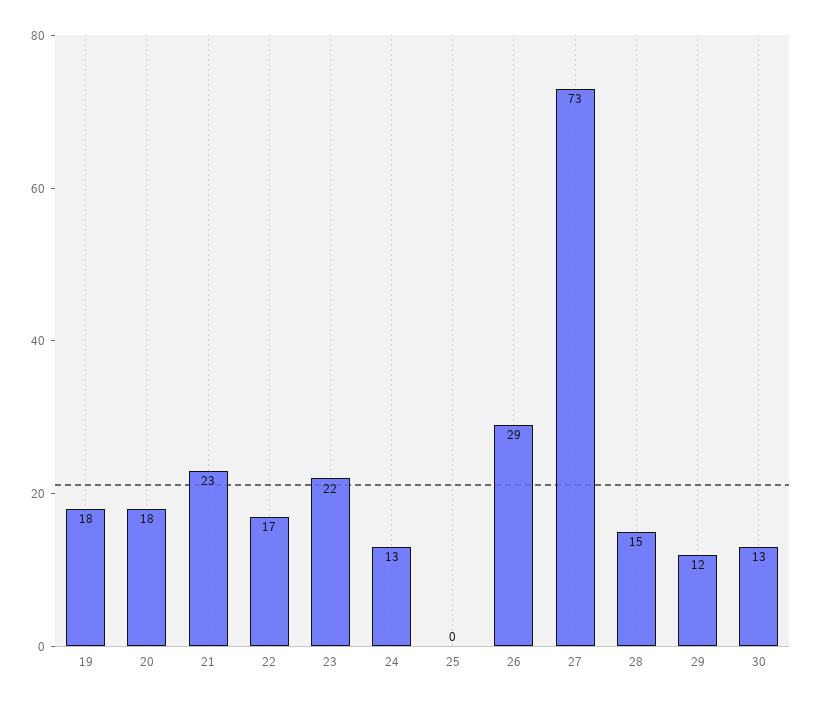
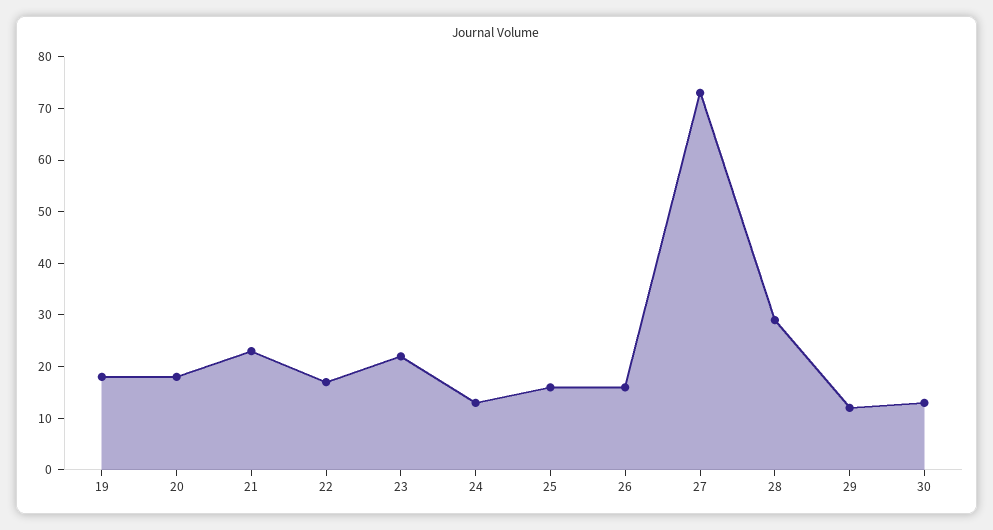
  {
    "19": 18,
    "20": 18,
    "21": 23,
    "22": 17,
    "23": 22,
    "24": 13,
-   "25": 0,
+   "25": 15,
-   "26": 29,
+   "26": 15,
    "27": 73,
-   "28": 15,
+   "28": 30,
    "29": 12,
    "30": 13
  }

